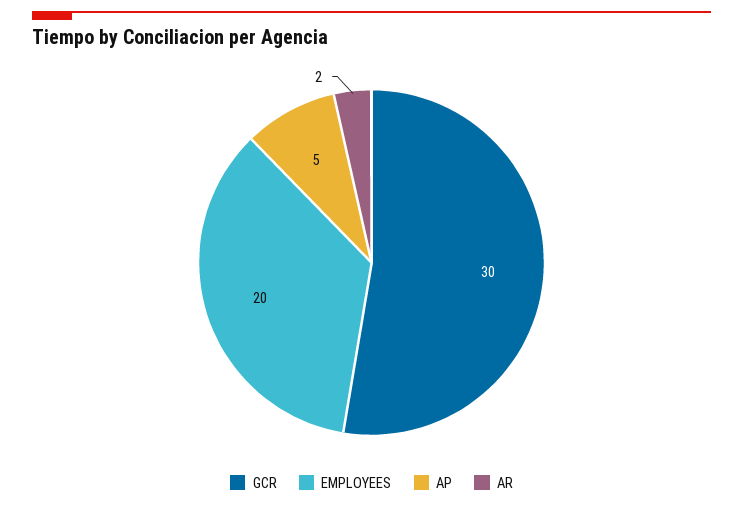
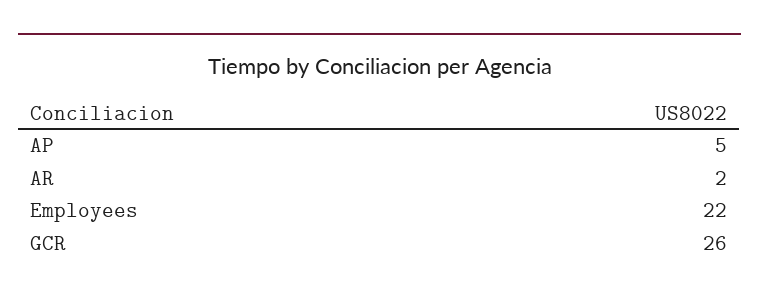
  {
-   "GCR": 30,
+   "GCR": 26,
-   "EMPLOYEES": 20,
+   "EMPLOYEES": 22,
    "AP": 5,
    "AR": 2
  }

